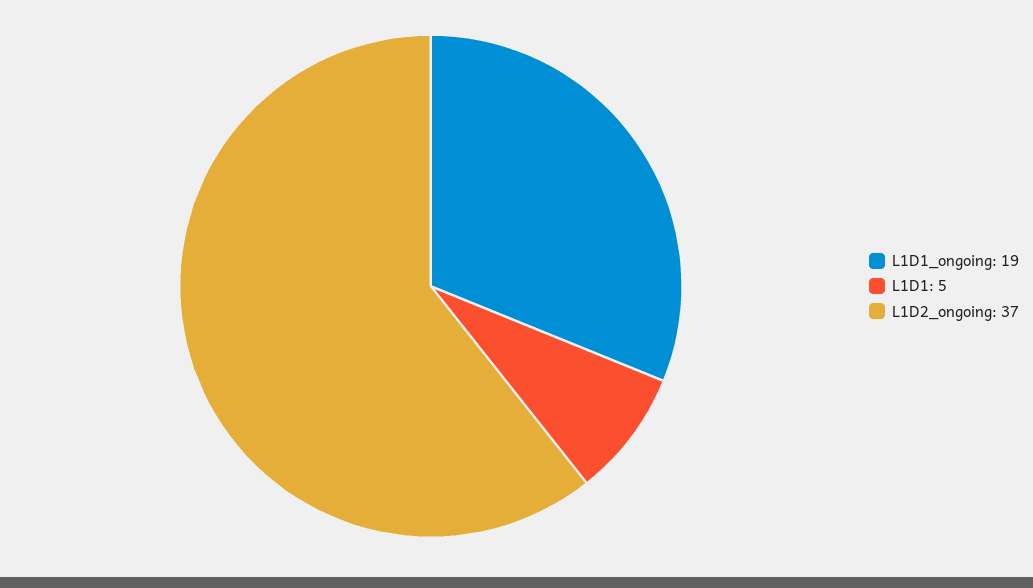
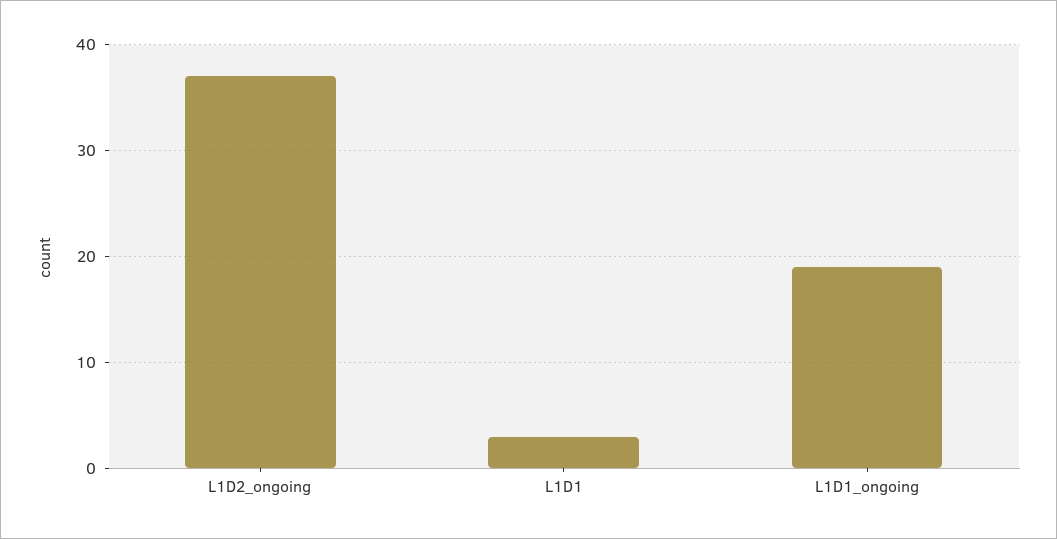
  {
    "L1D1_ongoing": 19,
-   "L1D1": 5,
+   "L1D1": 3,
    "L1D2_ongoing": 37
  }

